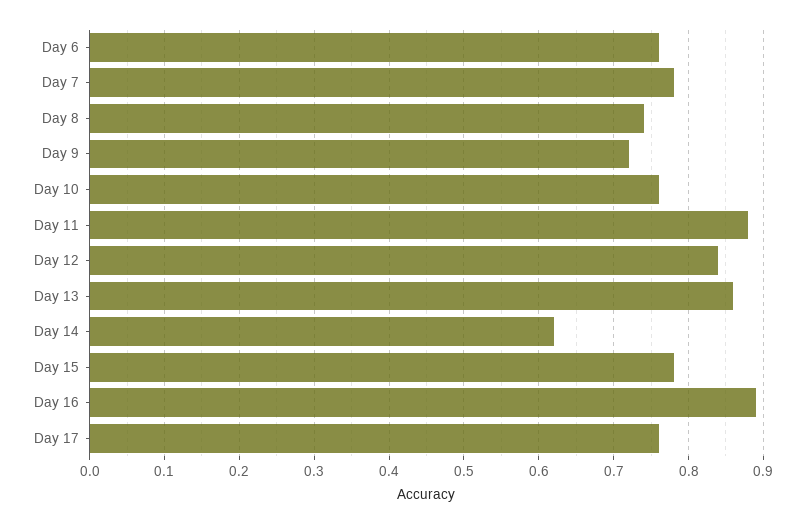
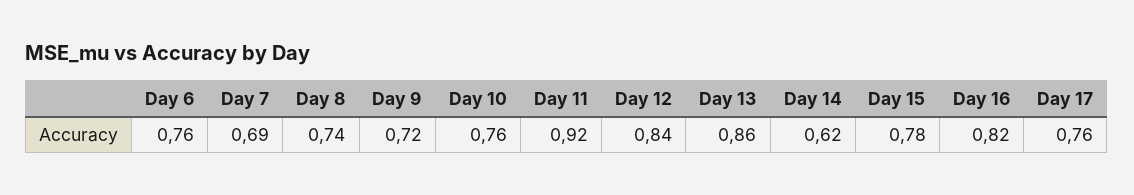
  {
    "Day 6": 0.76,
-   "Day 7": 0.78,
+   "Day 7": 0.69,
    "Day 8": 0.74,
    "Day 9": 0.72,
    "Day 10": 0.76,
-   "Day 11": 0.88,
+   "Day 11": 0.92,
    "Day 12": 0.84,
    "Day 13": 0.86,
    "Day 14": 0.62,
    "Day 15": 0.78,
-   "Day 16": 0.89,
+   "Day 16": 0.82,
    "Day 17": 0.76
  }

